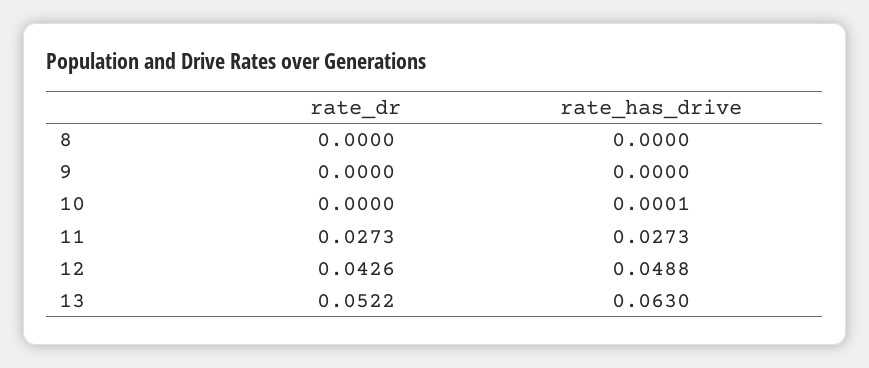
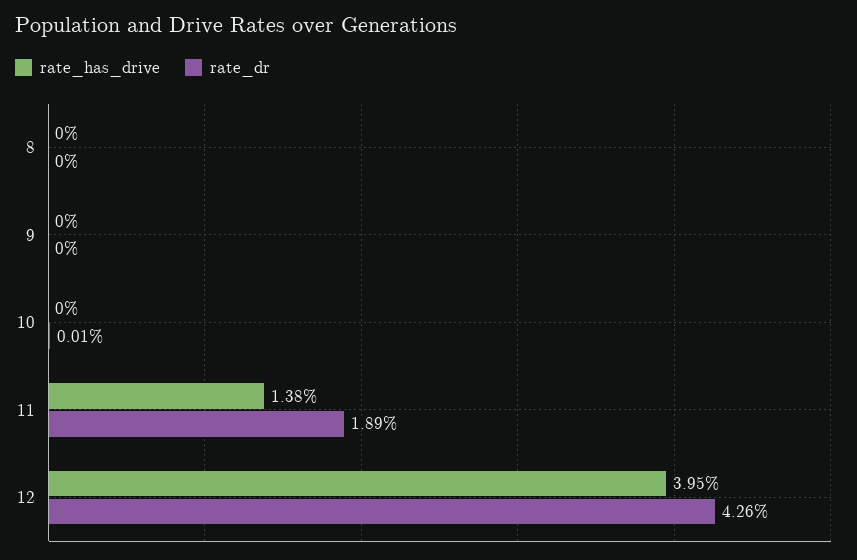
  {
    "rate_dr": {
      "8": 0,
      "9": 0,
-     "10": 0,
+     "10": 0.0001,
-     "11": 0.0273,
+     "11": 0.0189,
-     "12": 0.0426,
+     "12": 0.0426
-     "13": 0.0522
    },
    "rate_has_drive": {
      "8": 0,
      "9": 0,
-     "10": 0.0001,
+     "10": 0,
-     "11": 0.0273,
+     "11": 0.0138,
-     "12": 0.0488,
+     "12": 0.0395
-     "13": 0.063
    }
  }

